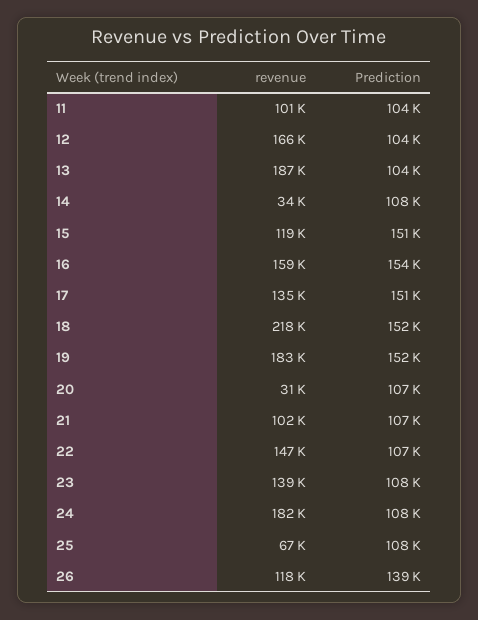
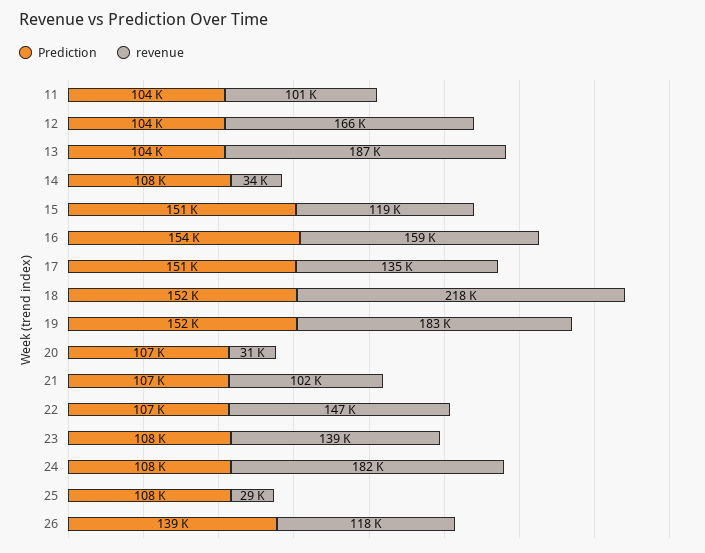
  {
    "revenue": {
      "11": 101000,
      "12": 166000,
      "13": 187000,
      "14": 34000,
      "15": 119000,
      "16": 159000,
      "17": 135000,
      "18": 218000,
      "19": 183000,
      "20": 31000,
      "21": 102000,
      "22": 147000,
      "23": 139000,
      "24": 182000,
-     "25": 67000,
+     "25": 29000,
      "26": 118000
    },
    "Prediction": {
      "11": 104000,
      "12": 104000,
      "13": 104000,
      "14": 108000,
      "15": 151000,
      "16": 154000,
      "17": 151000,
      "18": 152000,
      "19": 152000,
      "20": 107000,
      "21": 107000,
      "22": 107000,
      "23": 108000,
      "24": 108000,
      "25": 108000,
      "26": 139000
    }
  }

